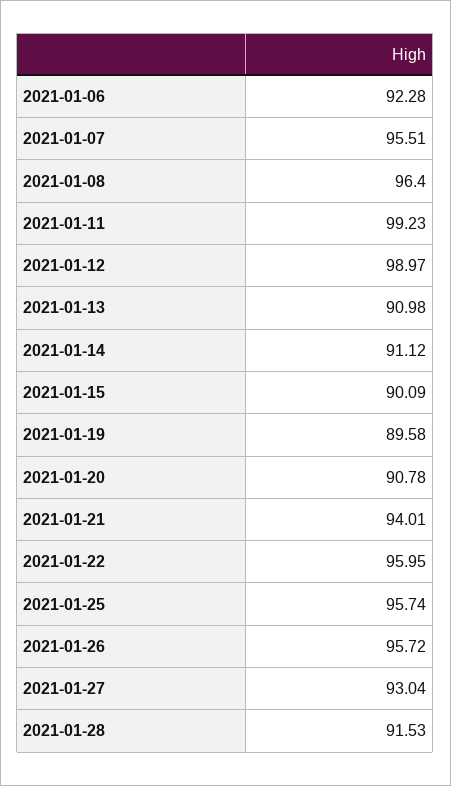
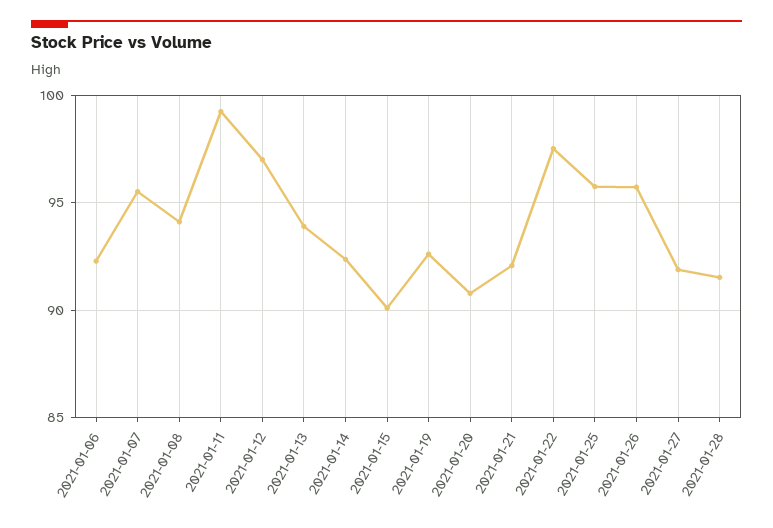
  {
    "2021-01-06": 92.28,
    "2021-01-07": 95.51,
-   "2021-01-08": 96.4,
+   "2021-01-08": 94,
    "2021-01-11": 99.23,
-   "2021-01-12": 98.97,
+   "2021-01-12": 97,
-   "2021-01-13": 90.98,
+   "2021-01-13": 94,
-   "2021-01-14": 91.12,
+   "2021-01-14": 92.5,
    "2021-01-15": 90.09,
-   "2021-01-19": 89.58,
+   "2021-01-19": 92.5,
    "2021-01-20": 90.78,
-   "2021-01-21": 94.01,
+   "2021-01-21": 92,
-   "2021-01-22": 95.95,
+   "2021-01-22": 97.5,
    "2021-01-25": 95.74,
    "2021-01-26": 95.72,
-   "2021-01-27": 93.04,
+   "2021-01-27": 92,
    "2021-01-28": 91.53
  }

